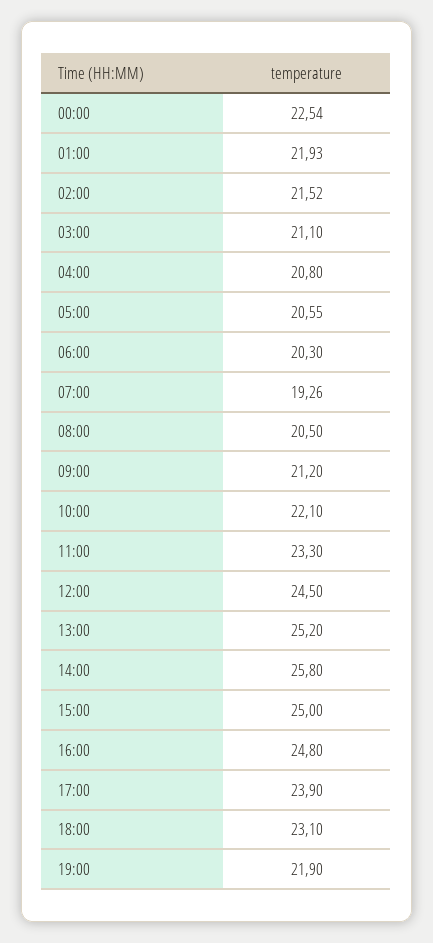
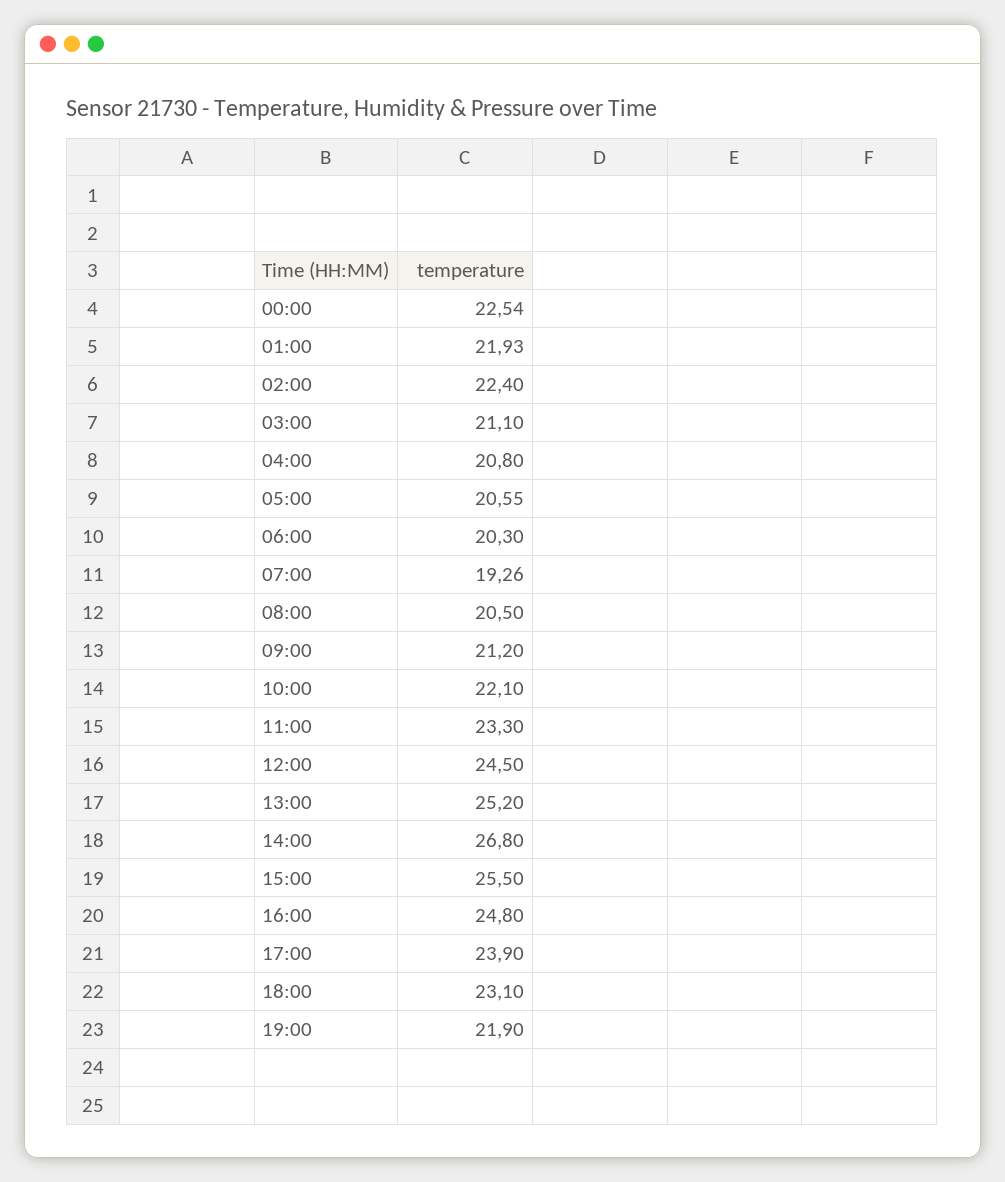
  {
    "00:00": 22.54,
    "01:00": 21.93,
-   "02:00": 21.52,
+   "02:00": 22.4,
    "03:00": 21.1,
    "04:00": 20.8,
    "05:00": 20.55,
    "06:00": 20.3,
    "07:00": 19.26,
    "08:00": 20.5,
    "09:00": 21.2,
    "10:00": 22.1,
    "11:00": 23.3,
    "12:00": 24.5,
    "13:00": 25.2,
-   "14:00": 25.8,
+   "14:00": 26.8,
-   "15:00": 25,
+   "15:00": 25.5,
    "16:00": 24.8,
    "17:00": 23.9,
    "18:00": 23.1,
    "19:00": 21.9
  }

